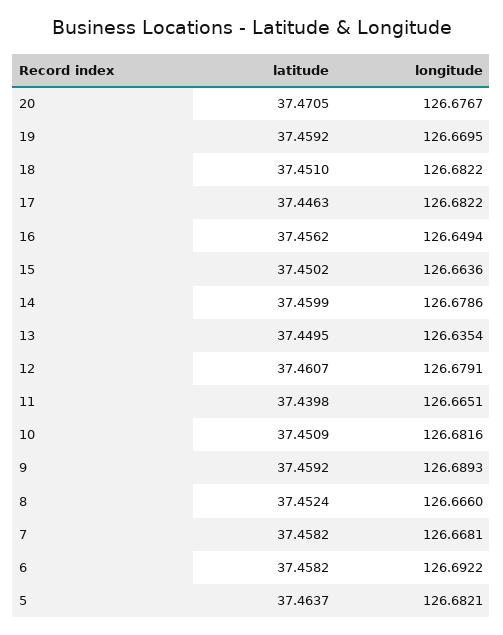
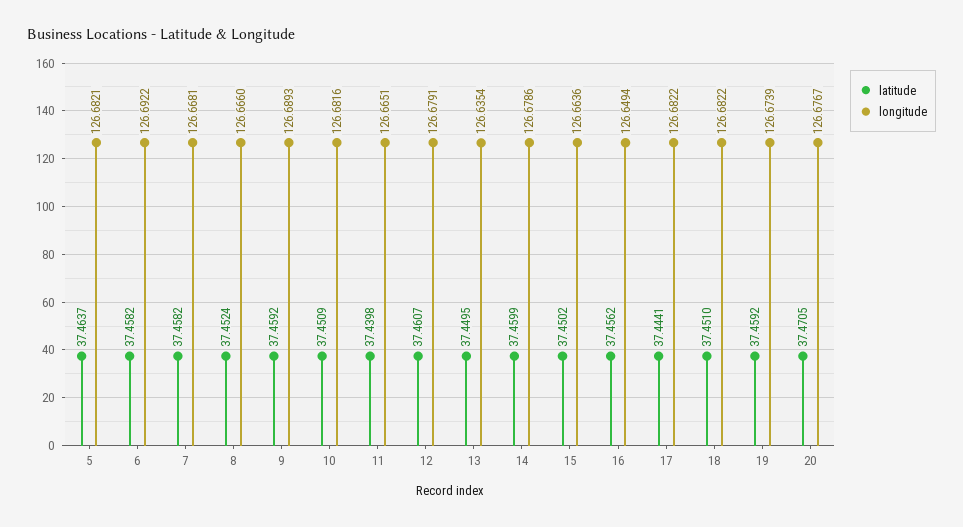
  {
    "latitude": {
      "20": 37.4705,
      "19": 37.4592,
      "18": 37.451,
-     "17": 37.4463,
+     "17": 37.4441,
      "16": 37.4562,
      "15": 37.4502,
      "14": 37.4599,
      "13": 37.4495,
      "12": 37.4607,
      "11": 37.4398,
      "10": 37.4509,
      "9": 37.4592,
      "8": 37.4524,
      "7": 37.4582,
      "6": 37.4582,
      "5": 37.4637
    },
    "longitude": {
      "20": 126.6767,
-     "19": 126.6695,
+     "19": 126.6739,
      "18": 126.6822,
      "17": 126.6822,
      "16": 126.6494,
      "15": 126.6636,
      "14": 126.6786,
      "13": 126.6354,
      "12": 126.6791,
      "11": 126.6651,
      "10": 126.6816,
      "9": 126.6893,
      "8": 126.666,
      "7": 126.6681,
      "6": 126.6922,
      "5": 126.6821
    }
  }

